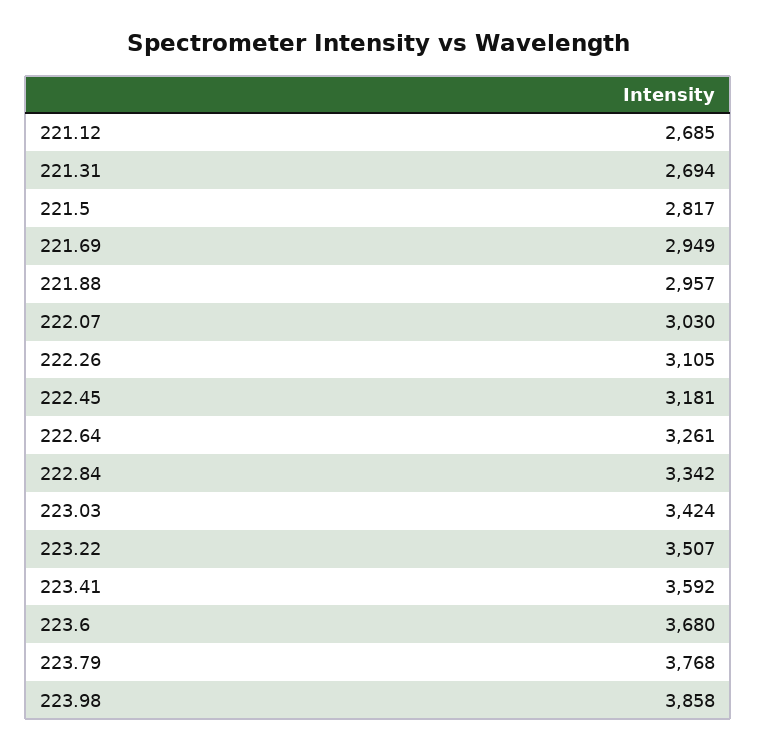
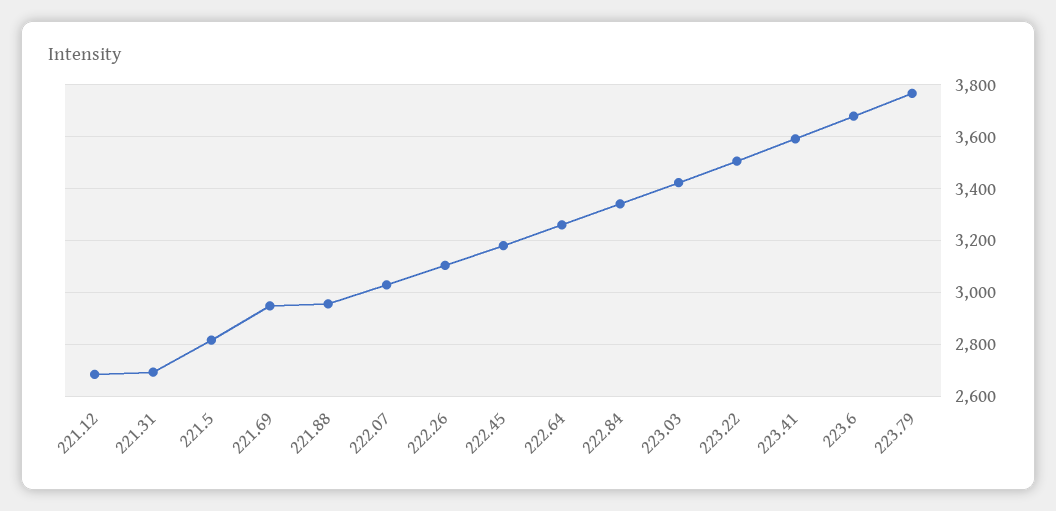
  {
    "221.12": 2685,
    "221.31": 2694,
    "221.5": 2817,
    "221.69": 2949,
    "221.88": 2957,
    "222.07": 3030,
    "222.26": 3105,
    "222.45": 3181,
    "222.64": 3261,
    "222.84": 3342,
    "223.03": 3424,
    "223.22": 3507,
    "223.41": 3592,
    "223.6": 3680,
-   "223.79": 3768,
+   "223.79": 3768
-   "223.98": 3858
  }

